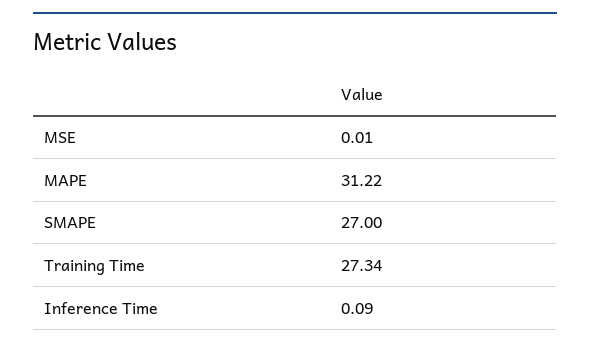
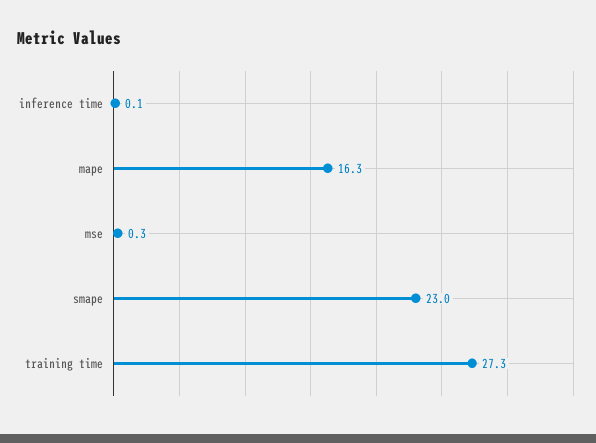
  {
-   "MSE": 0.01,
+   "MSE": 0.3,
-   "MAPE": 31.22,
+   "MAPE": 16.3,
-   "SMAPE": 27,
+   "SMAPE": 23,
    "Training Time": 27.34,
    "Inference Time": 0.09
  }

